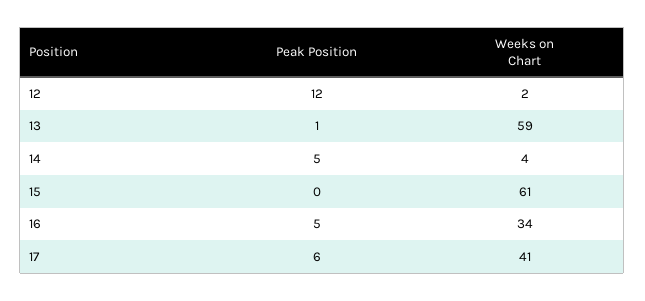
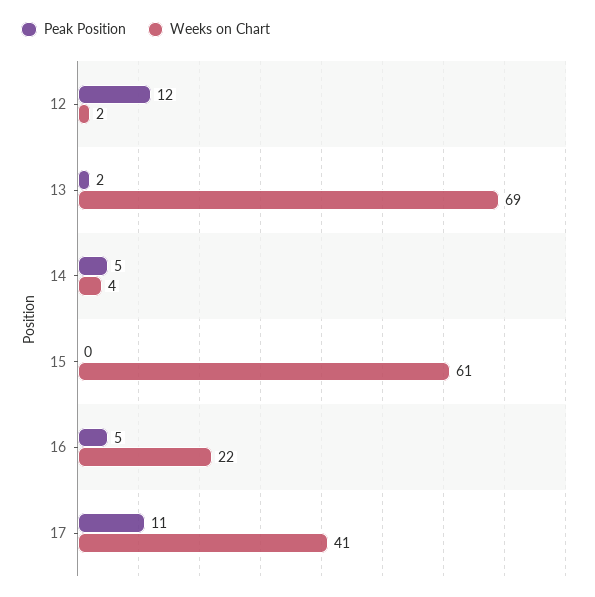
  {
    "Peak Position": {
      "12": 12,
-     "13": 1,
+     "13": 2,
      "14": 5,
      "15": 0,
      "16": 5,
-     "17": 6
+     "17": 11
    },
    "Weeks on Chart": {
      "12": 2,
-     "13": 59,
+     "13": 69,
      "14": 4,
      "15": 61,
-     "16": 34,
+     "16": 22,
      "17": 41
    }
  }

